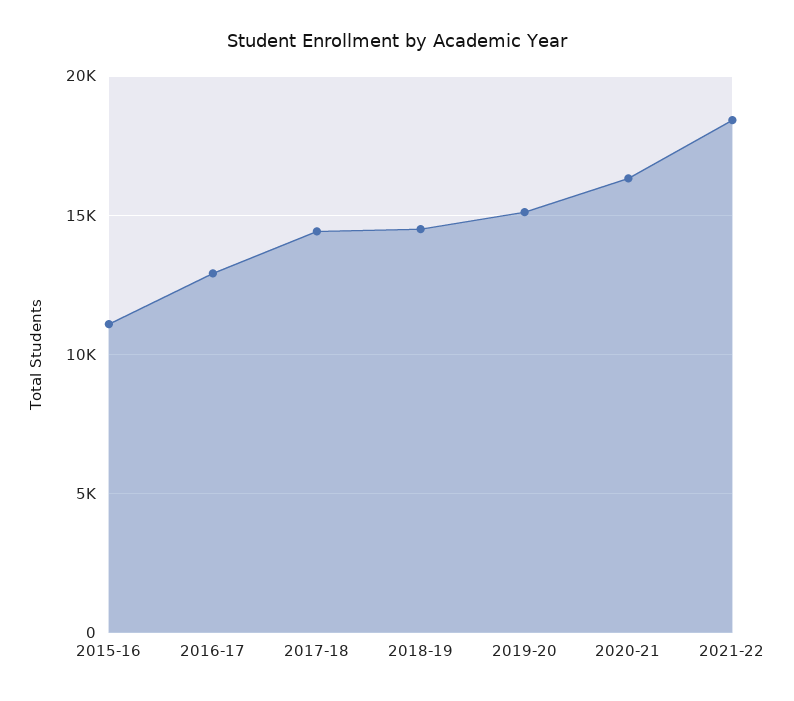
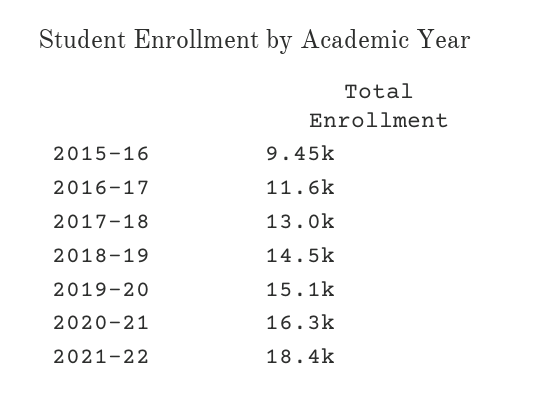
  {
-   "2015-16": 11000,
+   "2015-16": 9450,
-   "2016-17": 13000,
+   "2016-17": 11600,
-   "2017-18": 14500,
+   "2017-18": 13000,
    "2018-19": 14500,
    "2019-20": 15100,
    "2020-21": 16300,
    "2021-22": 18400
  }

